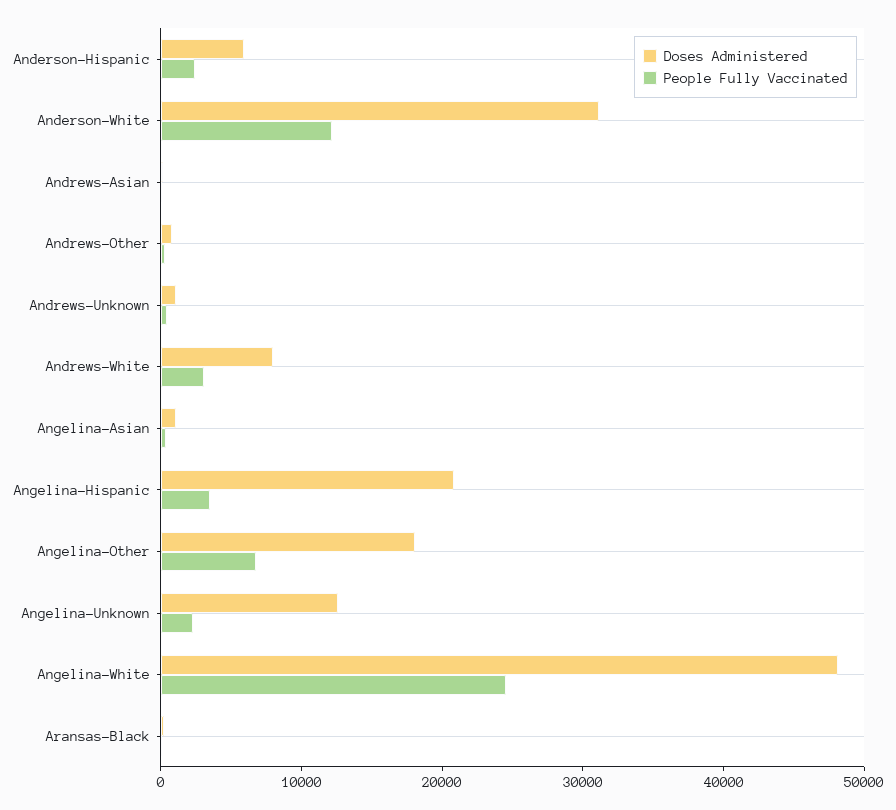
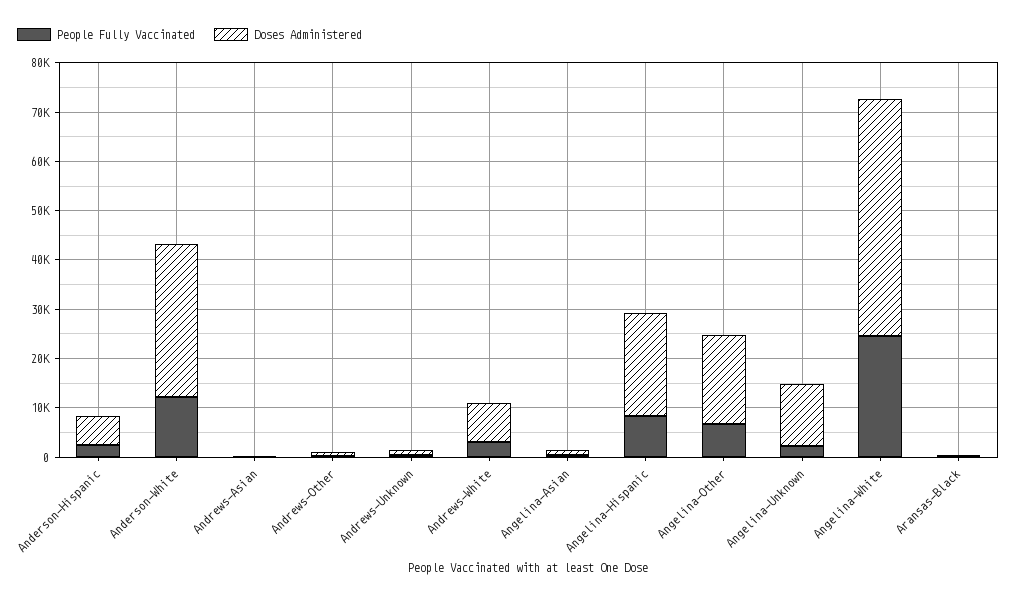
  {
    "Doses Administered": {
      "Anderson-Hispanic": 6000,
      "Anderson-White": 32000,
      "Andrews-Asian": 0,
      "Andrews-Other": 0,
      "Andrews-Unknown": 2000,
      "Andrews-White": 8000,
      "Angelina-Asian": 2000,
      "Angelina-Hispanic": 20000,
      "Angelina-Other": 18000,
      "Angelina-Unknown": 12000,
      "Angelina-White": 48000,
      "Aransas-Black": 0
    },
    "People Fully Vaccinated": {
      "Anderson-Hispanic": 2000,
      "Anderson-White": 12000,
      "Andrews-Asian": 0,
      "Andrews-Other": 0,
      "Andrews-Unknown": 0,
      "Andrews-White": 4000,
      "Angelina-Asian": 0,
-     "Angelina-Hispanic": 4000,
+     "Angelina-Hispanic": 8000,
      "Angelina-Other": 6000,
      "Angelina-Unknown": 2000,
      "Angelina-White": 24000,
      "Aransas-Black": 0
    }
  }

